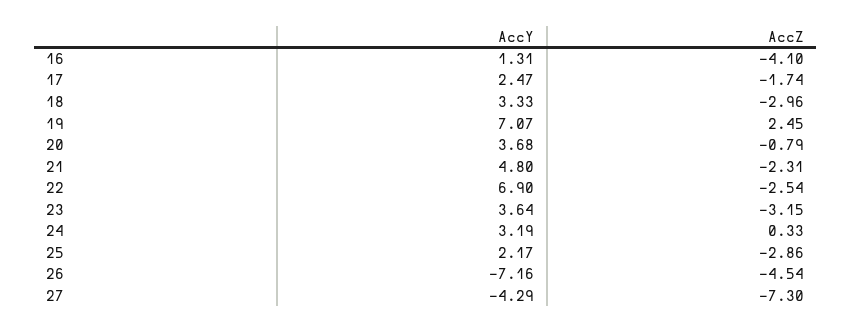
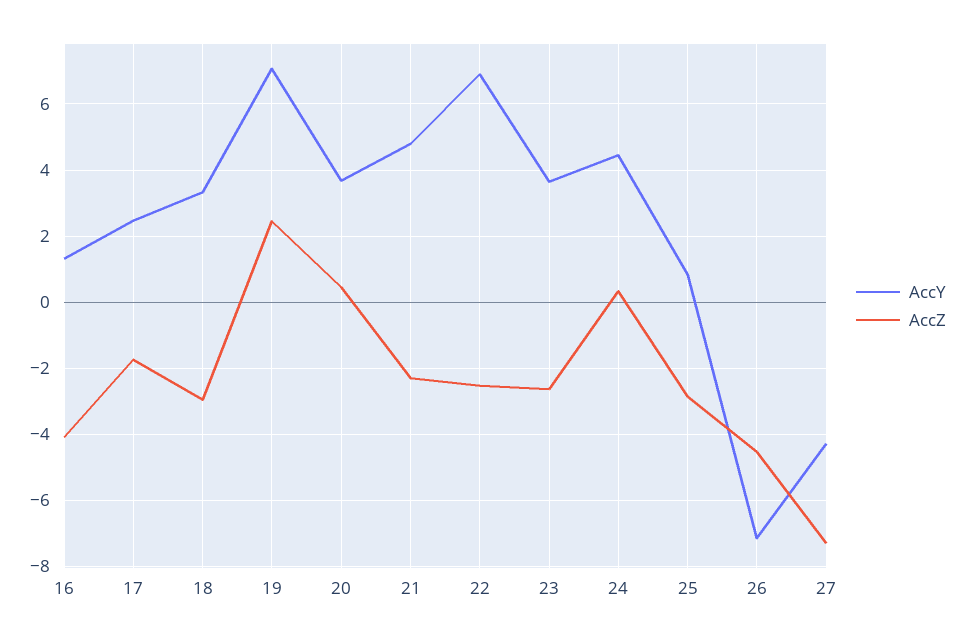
  {
    "AccY": {
      "16": 1.31,
      "17": 2.47,
      "18": 3.33,
      "19": 7.07,
      "20": 3.68,
      "21": 4.8,
      "22": 6.9,
      "23": 3.64,
-     "24": 3.19,
+     "24": 4.4,
-     "25": 2.17,
+     "25": 0.8,
      "26": -7.16,
      "27": -4.29
    },
    "AccZ": {
      "16": -4.1,
      "17": -1.74,
      "18": -2.96,
      "19": 2.45,
-     "20": -0.79,
+     "20": 0.4,
      "21": -2.31,
      "22": -2.54,
-     "23": -3.15,
+     "23": -2.6,
      "24": 0.33,
      "25": -2.86,
      "26": -4.54,
      "27": -7.3
    }
  }

